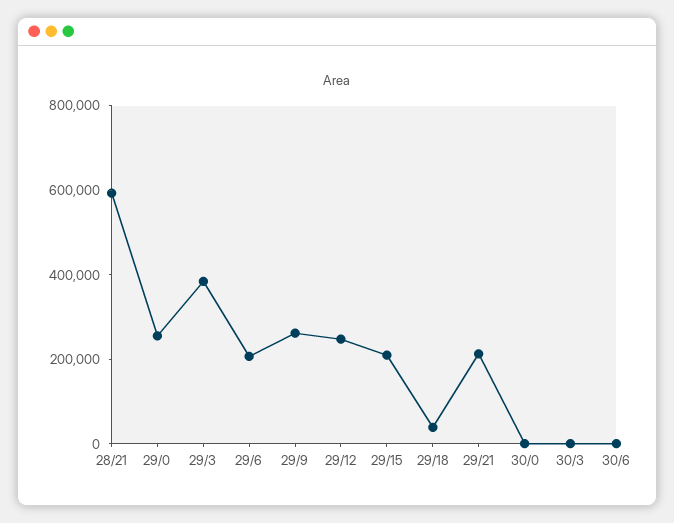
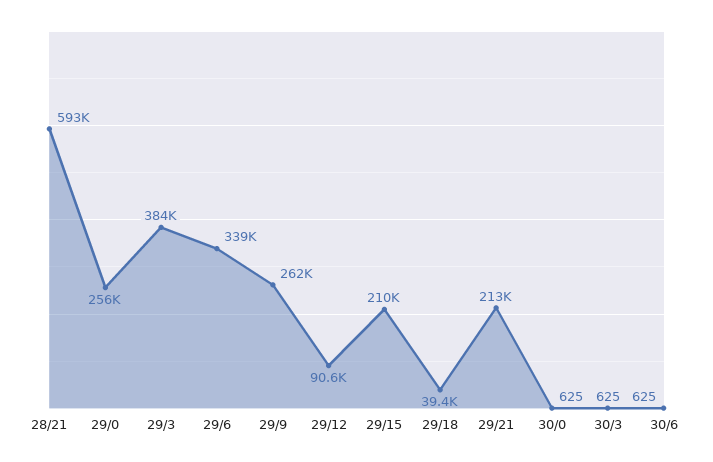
  {
    "28/21": 593000,
    "29/0": 256000,
    "29/3": 384000,
-   "29/6": 200000,
+   "29/6": 339000,
    "29/9": 262000,
-   "29/12": 250000,
+   "29/12": 90600,
    "29/15": 210000,
    "29/18": 39400,
    "29/21": 213000,
    "30/0": 625,
    "30/3": 625,
    "30/6": 625
  }

